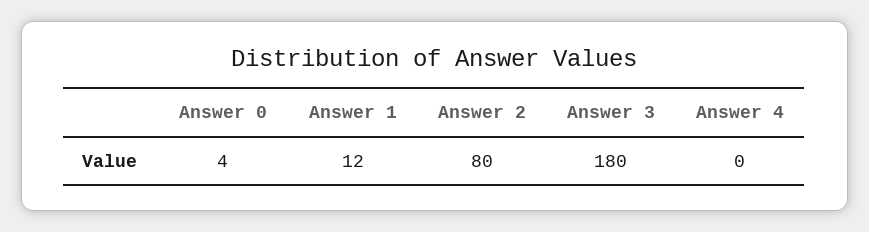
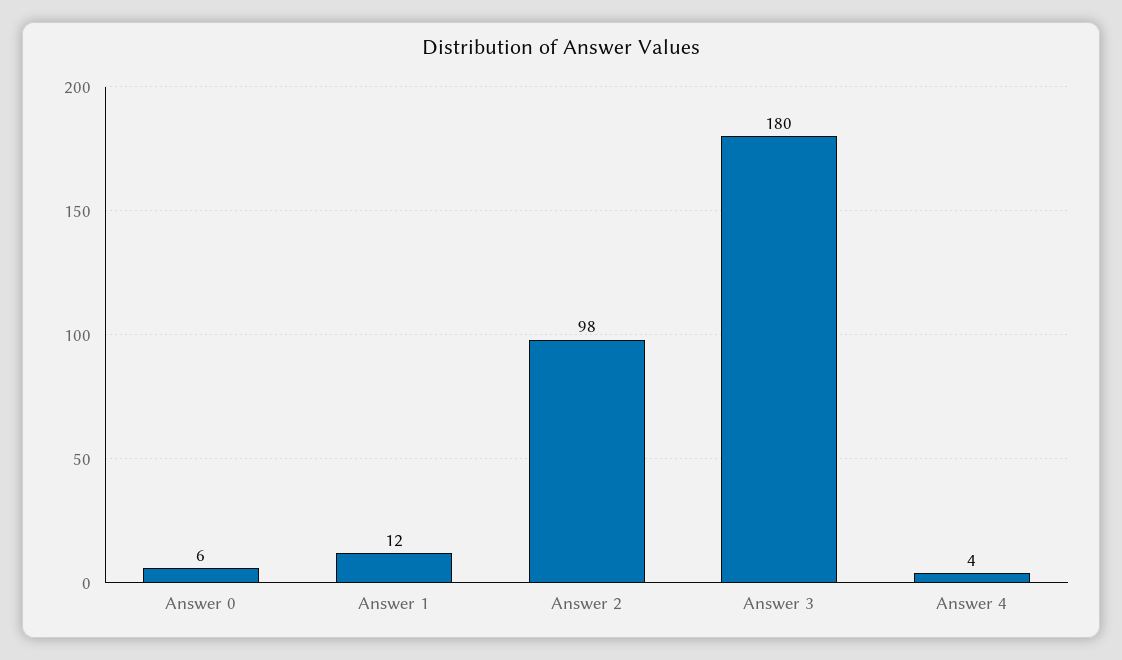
  {
-   "Answer 0": 4,
+   "Answer 0": 6,
    "Answer 1": 12,
-   "Answer 2": 80,
+   "Answer 2": 98,
    "Answer 3": 180,
-   "Answer 4": 0
+   "Answer 4": 4
  }

